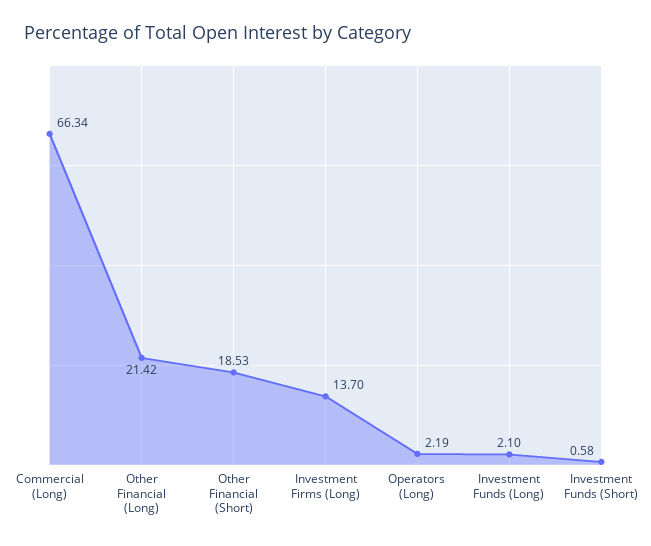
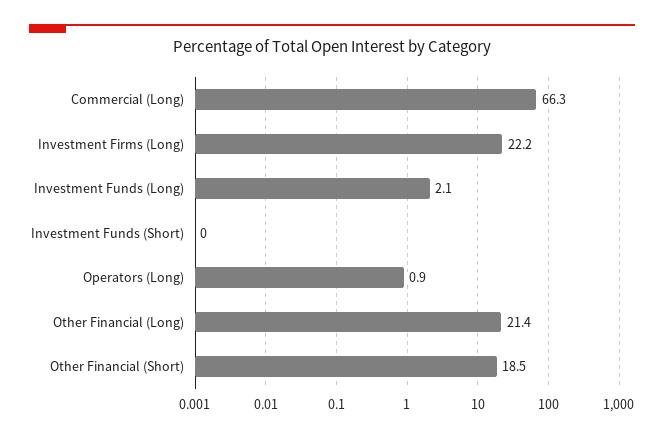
  {
    "Commercial (Long)": 66.34,
    "Other Financial (Long)": 21.42,
    "Other Financial (Short)": 18.53,
-   "Investment Firms (Long)": 13.7,
+   "Investment Firms (Long)": 22.2,
-   "Operators (Long)": 2.19,
+   "Operators (Long)": 0.9,
    "Investment Funds (Long)": 2.1,
-   "Investment Funds (Short)": 0.58
+   "Investment Funds (Short)": 0
  }

